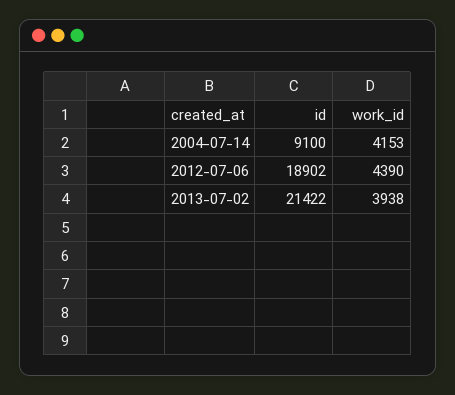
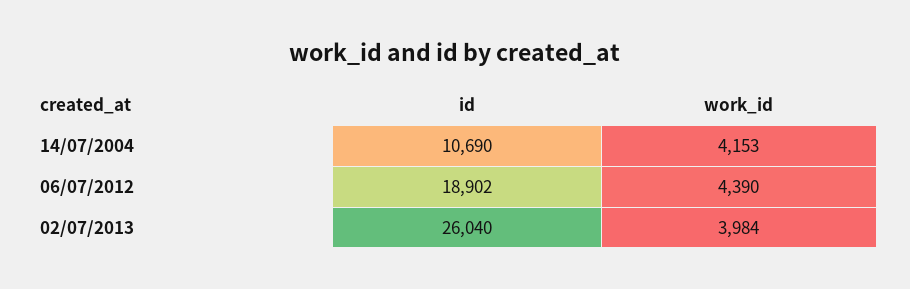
  {
    "id": {
-     "2004-07-14": 9100,
+     "2004-07-14": 10690,
      "2012-07-06": 18902,
-     "2013-07-02": 21422
+     "2013-07-02": 26040
    },
    "work_id": {
      "2004-07-14": 4153,
      "2012-07-06": 4390,
-     "2013-07-02": 3938
+     "2013-07-02": 3984
    }
  }

